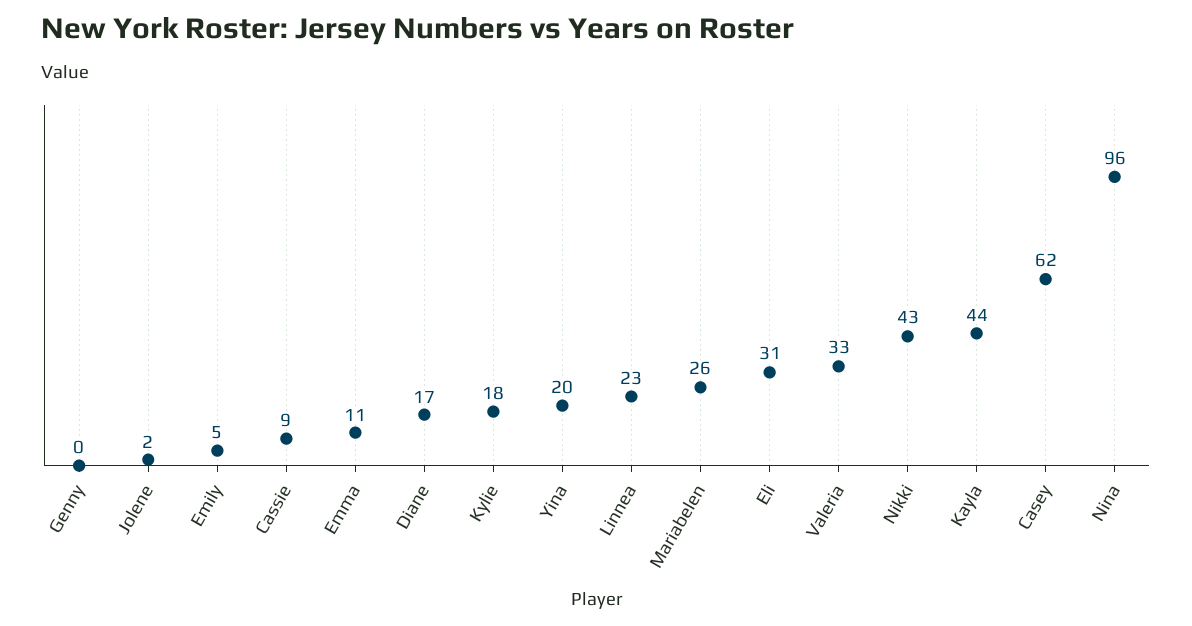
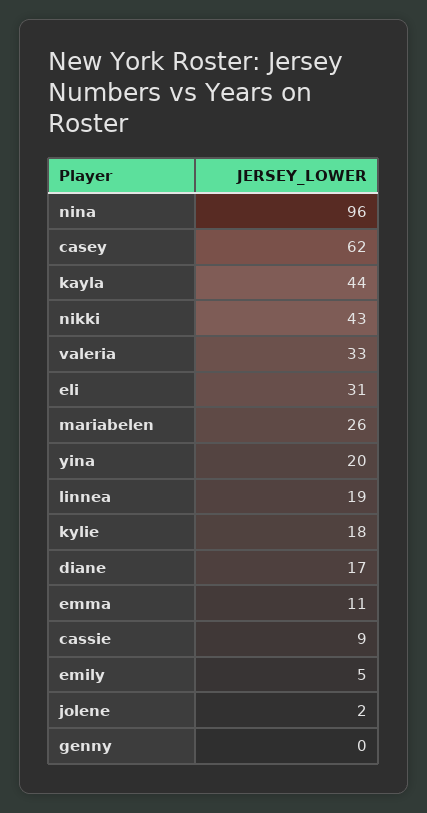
  {
    "Genny": 0,
    "Jolene": 2,
    "Emily": 5,
    "Cassie": 9,
    "Emma": 11,
    "Diane": 17,
    "Kylie": 18,
    "Yina": 20,
-   "Linnea": 23,
+   "Linnea": 19,
    "Mariabelen": 26,
    "Eli": 31,
    "Valeria": 33,
    "Nikki": 43,
    "Kayla": 44,
    "Casey": 62,
    "Nina": 96
  }

